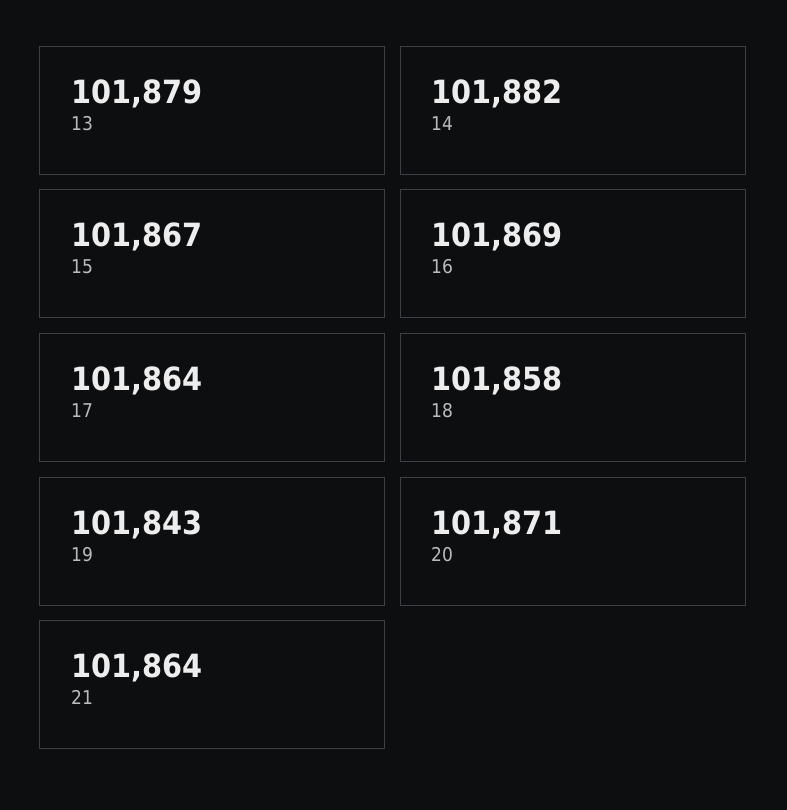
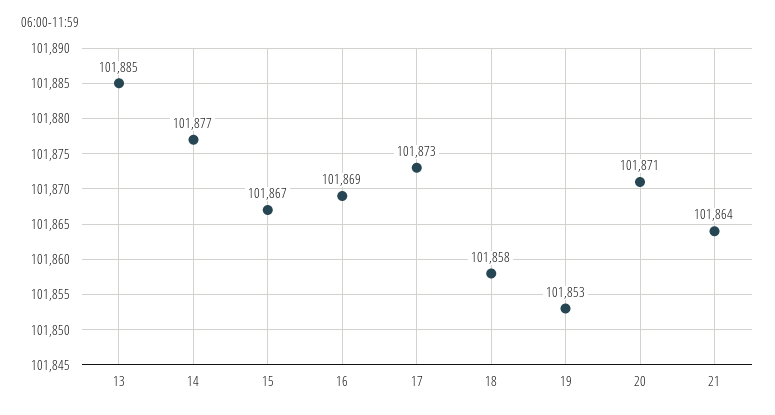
  {
-   "13": 101879,
+   "13": 101885,
-   "14": 101882,
+   "14": 101877,
    "15": 101867,
    "16": 101869,
-   "17": 101864,
+   "17": 101873,
    "18": 101858,
-   "19": 101843,
+   "19": 101853,
    "20": 101871,
    "21": 101864
  }

